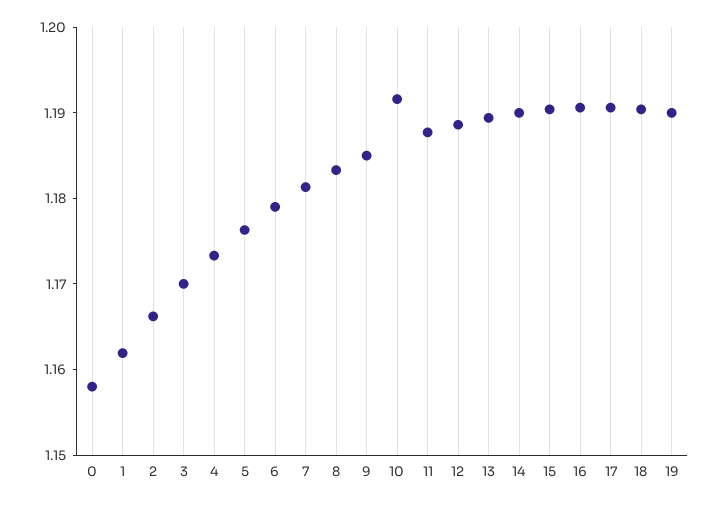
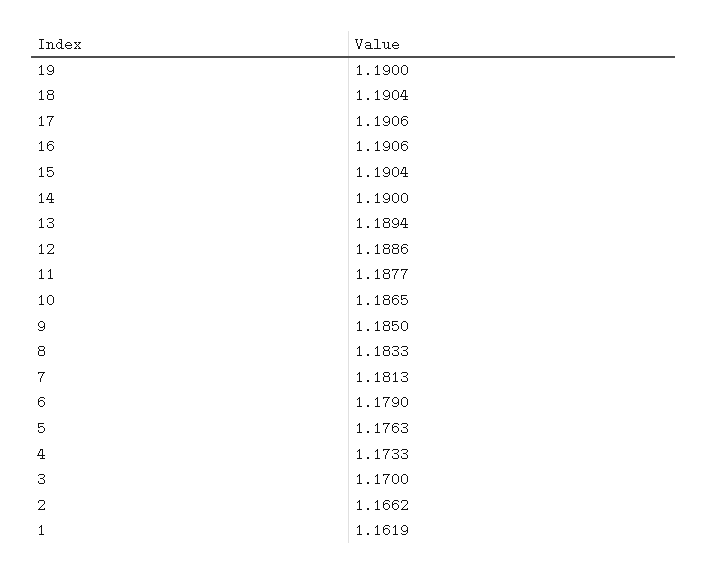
  {
-   "0": 1.158,
    "1": 1.1619,
    "2": 1.1662,
    "3": 1.17,
    "4": 1.1733,
    "5": 1.1763,
    "6": 1.179,
    "7": 1.1813,
    "8": 1.1833,
    "9": 1.185,
-   "10": 1.192,
+   "10": 1.1865,
    "11": 1.1877,
    "12": 1.1886,
    "13": 1.1894,
    "14": 1.19,
    "15": 1.1904,
    "16": 1.1906,
    "17": 1.1906,
    "18": 1.1904,
    "19": 1.19
  }

